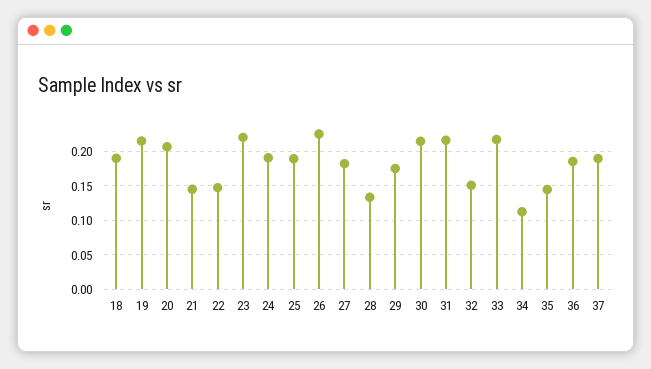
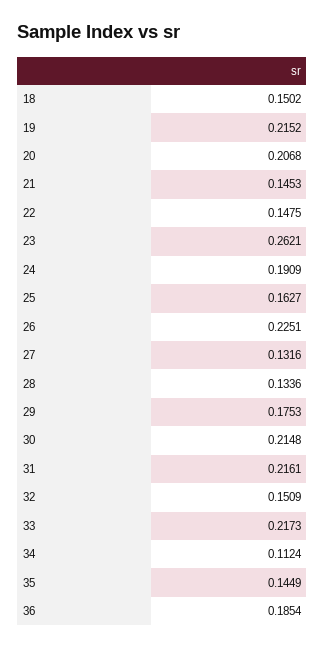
  {
-   "18": 0.19,
+   "18": 0.1502,
    "19": 0.2152,
    "20": 0.2068,
    "21": 0.1453,
    "22": 0.1475,
-   "23": 0.22,
+   "23": 0.2621,
    "24": 0.1909,
-   "25": 0.19,
+   "25": 0.1627,
    "26": 0.2251,
-   "27": 0.18,
+   "27": 0.1316,
    "28": 0.1336,
    "29": 0.1753,
    "30": 0.2148,
    "31": 0.2161,
    "32": 0.1509,
    "33": 0.2173,
    "34": 0.1124,
    "35": 0.1449,
-   "36": 0.1854,
+   "36": 0.1854
-   "37": 0.19
  }

